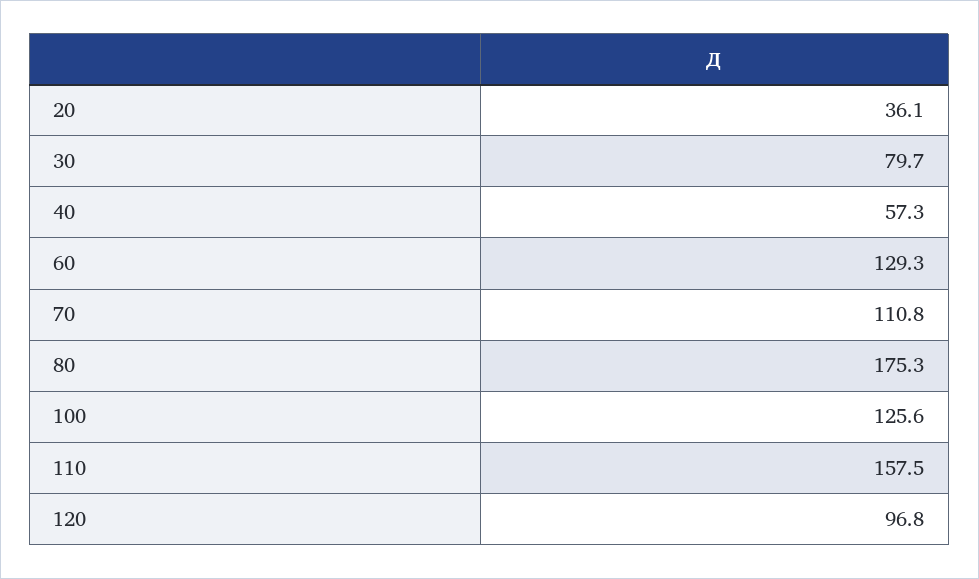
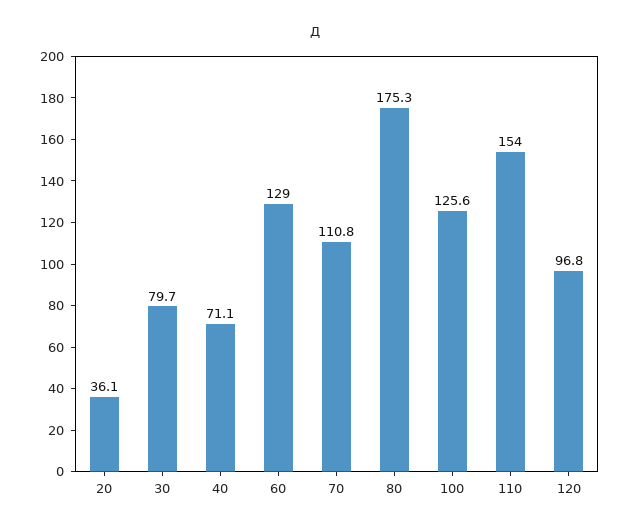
  {
    "20": 36.1,
    "30": 79.7,
-   "40": 57.3,
+   "40": 71.1,
-   "60": 129.3,
+   "60": 129,
    "70": 110.8,
    "80": 175.3,
    "100": 125.6,
-   "110": 157.5,
+   "110": 154,
    "120": 96.8
  }

